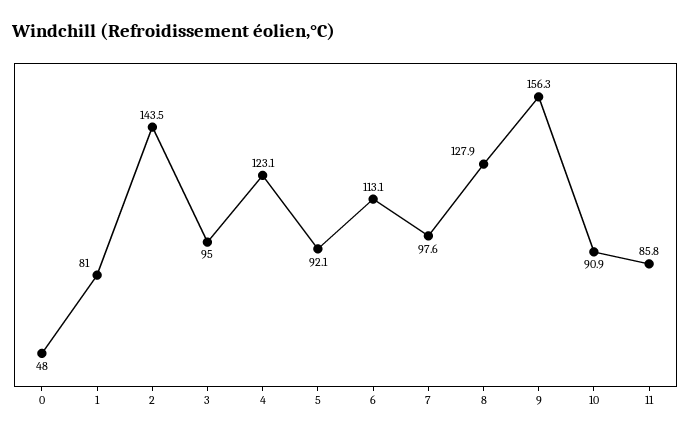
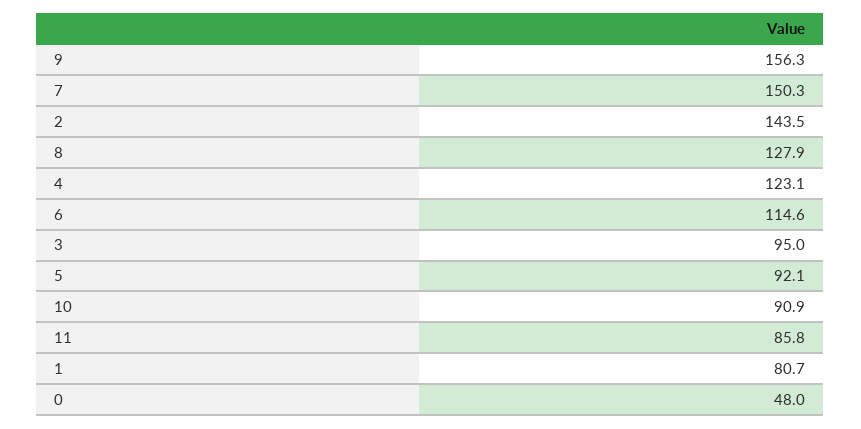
  {
    "0": 48,
-   "1": 81,
+   "1": 80.7,
    "2": 143.5,
    "3": 95,
    "4": 123.1,
    "5": 92.1,
-   "6": 113.1,
+   "6": 114.6,
-   "7": 97.6,
+   "7": 150.3,
    "8": 127.9,
    "9": 156.3,
    "10": 90.9,
    "11": 85.8
  }

